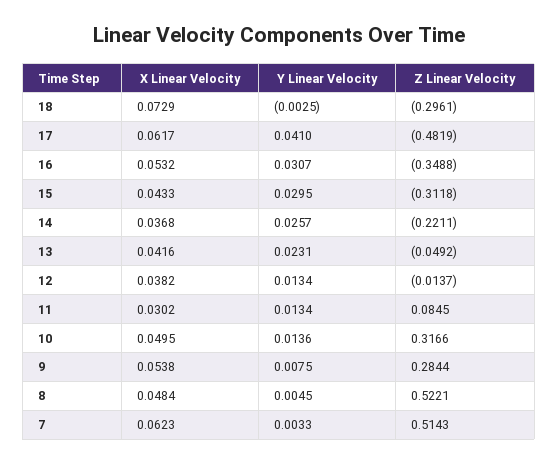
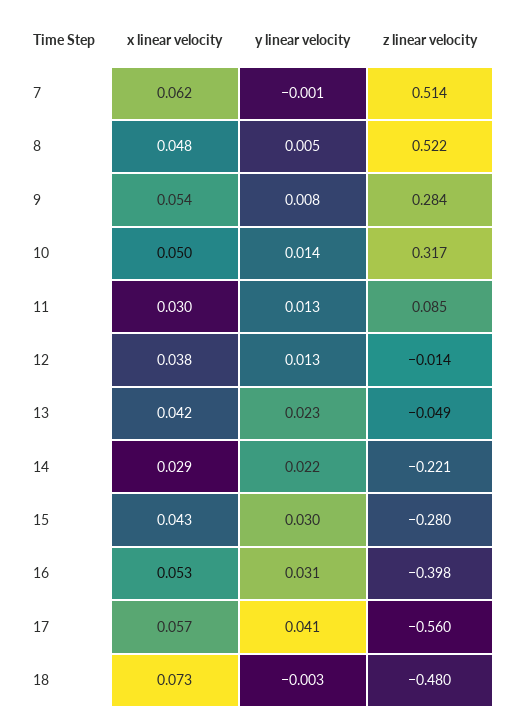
  {
    "X Linear Velocity": {
      "18": 0.0729,
-     "17": 0.0617,
+     "17": 0.057,
      "16": 0.0532,
      "15": 0.0433,
-     "14": 0.0368,
+     "14": 0.029,
      "13": 0.0416,
      "12": 0.0382,
      "11": 0.0302,
      "10": 0.0495,
      "9": 0.0538,
      "8": 0.0484,
      "7": 0.0623
    },
    "Y Linear Velocity": {
      "18": -0.0025,
      "17": 0.041,
      "16": 0.0307,
      "15": 0.0295,
-     "14": 0.0257,
+     "14": 0.022,
      "13": 0.0231,
      "12": 0.0134,
      "11": 0.0134,
      "10": 0.0136,
      "9": 0.0075,
      "8": 0.0045,
-     "7": 0.0033
+     "7": -0.001
    },
    "Z Linear Velocity": {
-     "18": -0.2961,
+     "18": -0.48,
-     "17": -0.4819,
+     "17": -0.56,
-     "16": -0.3488,
+     "16": -0.398,
-     "15": -0.3118,
+     "15": -0.28,
      "14": -0.2211,
      "13": -0.0492,
      "12": -0.0137,
      "11": 0.0845,
      "10": 0.3166,
      "9": 0.2844,
      "8": 0.5221,
      "7": 0.5143
    }
  }

